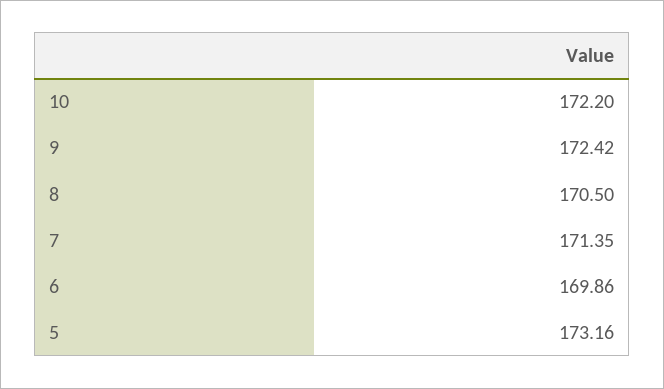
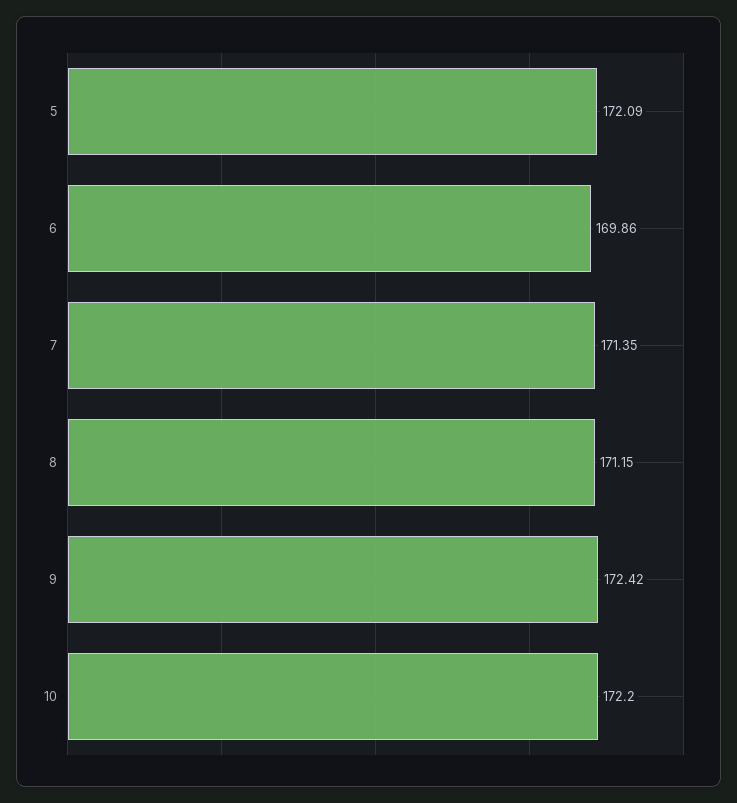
  {
    "10": 172.2,
    "9": 172.42,
-   "8": 170.5,
+   "8": 171.15,
    "7": 171.35,
    "6": 169.86,
-   "5": 173.16
+   "5": 172.09
  }

